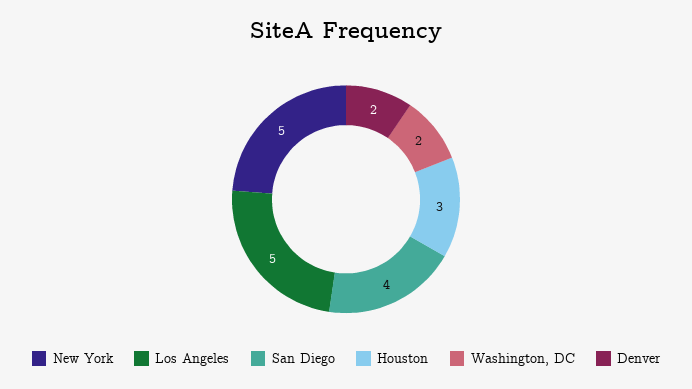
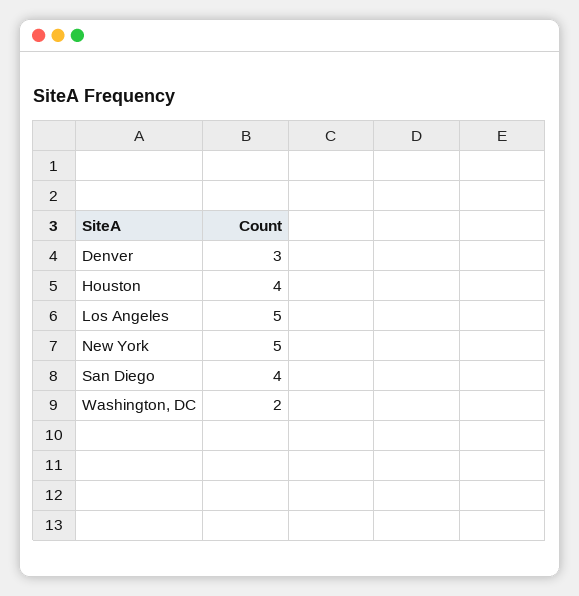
  {
    "New York": 5,
    "Los Angeles": 5,
    "San Diego": 4,
-   "Houston": 3,
+   "Houston": 4,
    "Washington, DC": 2,
-   "Denver": 2
+   "Denver": 3
  }

